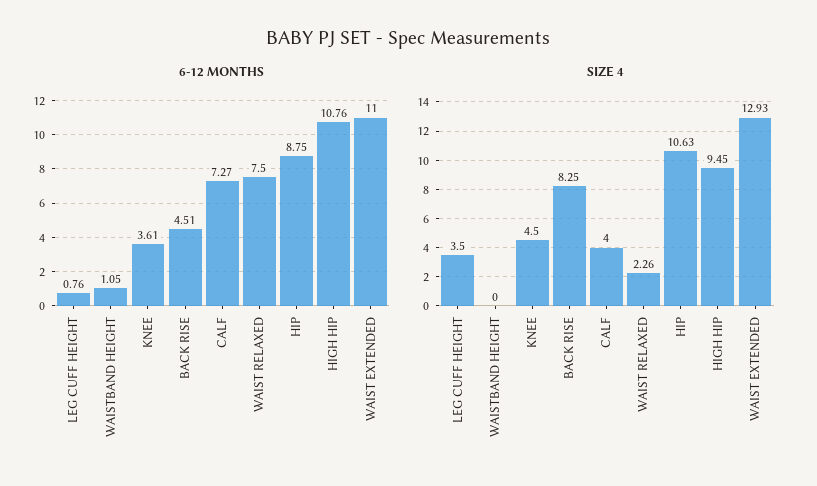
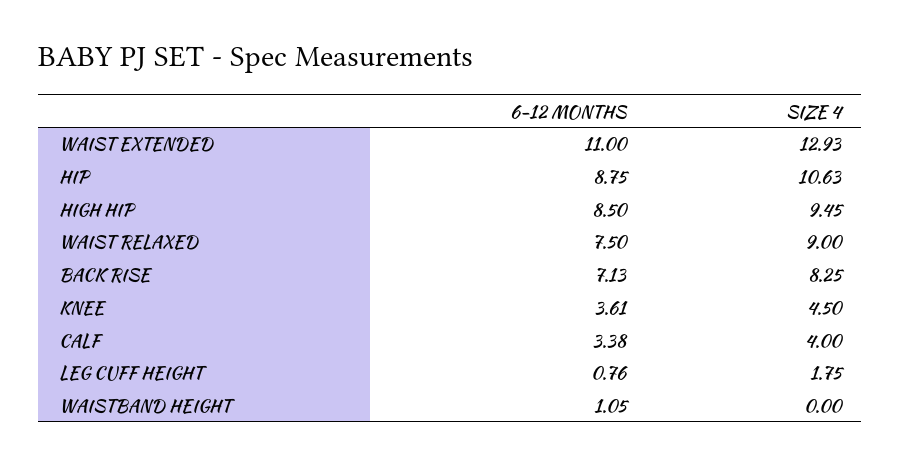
  {
    "6-12 MONTHS": {
      "LEG CUFF HEIGHT": 0.76,
      "WAISTBAND HEIGHT": 1.05,
      "KNEE": 3.61,
-     "BACK RISE": 4.51,
+     "BACK RISE": 7.13,
-     "CALF": 7.27,
+     "CALF": 3.38,
      "WAIST RELAXED": 7.5,
      "HIP": 8.75,
-     "HIGH HIP": 10.76,
+     "HIGH HIP": 8.5,
      "WAIST EXTENDED": 11
    },
    "SIZE 4": {
-     "LEG CUFF HEIGHT": 3.5,
+     "LEG CUFF HEIGHT": 1.75,
      "WAISTBAND HEIGHT": 0,
      "KNEE": 4.5,
      "BACK RISE": 8.25,
      "CALF": 4,
-     "WAIST RELAXED": 2.26,
+     "WAIST RELAXED": 9,
      "HIP": 10.63,
      "HIGH HIP": 9.45,
      "WAIST EXTENDED": 12.93
    }
  }

